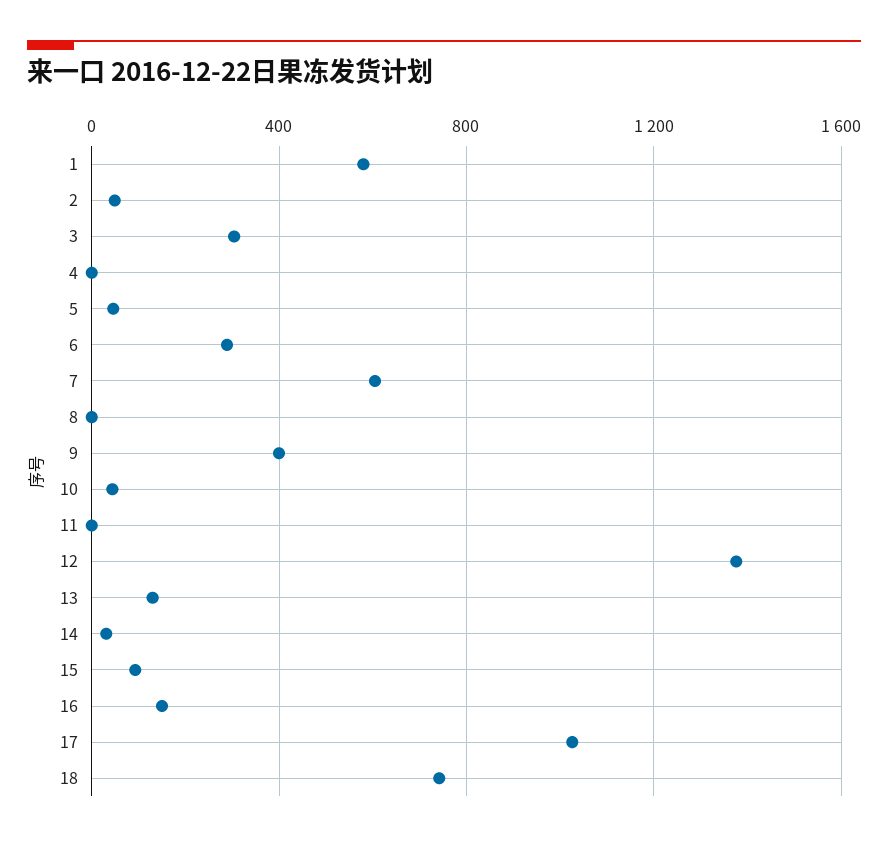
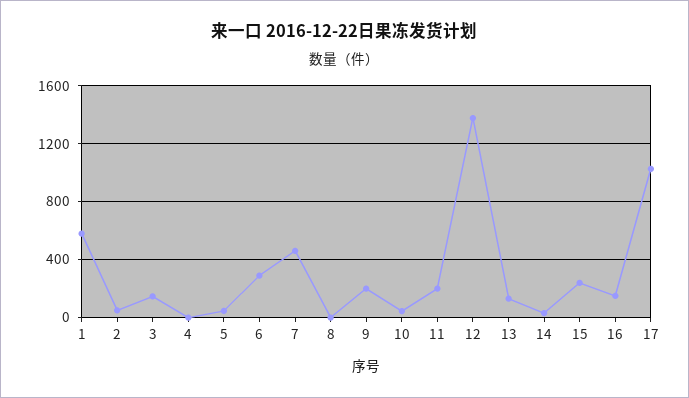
  {
    "1": 600,
    "2": 50,
-   "3": 300,
+   "3": 150,
    "4": 0,
    "5": 50,
    "6": 300,
-   "7": 600,
+   "7": 450,
    "8": 0,
-   "9": 400,
+   "9": 200,
    "10": 50,
-   "11": 0,
+   "11": 200,
    "12": 1400,
    "13": 150,
    "14": 50,
-   "15": 100,
+   "15": 250,
    "16": 150,
-   "17": 1050,
+   "17": 1050
-   "18": 750
  }

